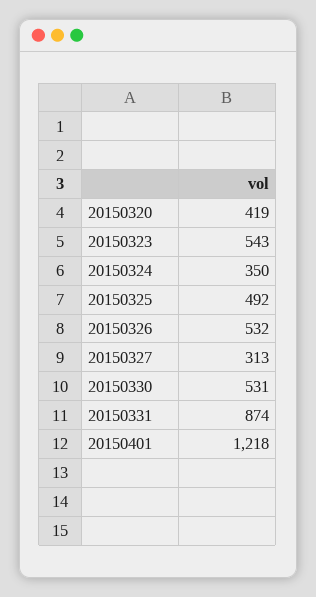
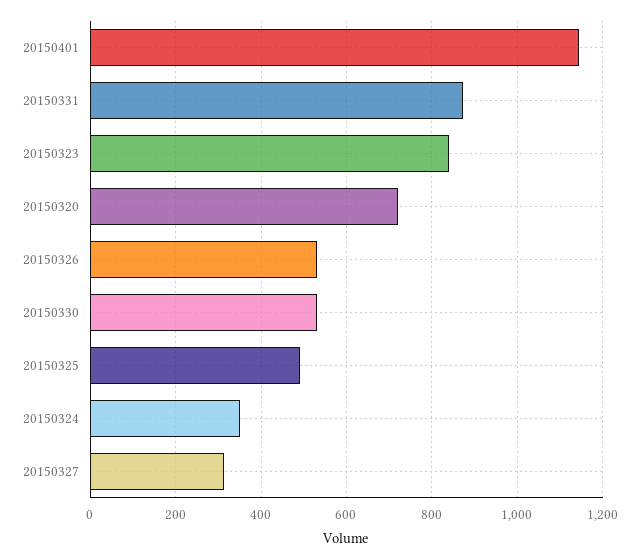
  {
-   "20150320": 419,
+   "20150320": 720,
-   "20150323": 543,
+   "20150323": 840,
    "20150324": 350,
    "20150325": 492,
    "20150326": 532,
    "20150327": 313,
    "20150330": 531,
    "20150331": 874,
-   "20150401": 1218
+   "20150401": 1140
  }

